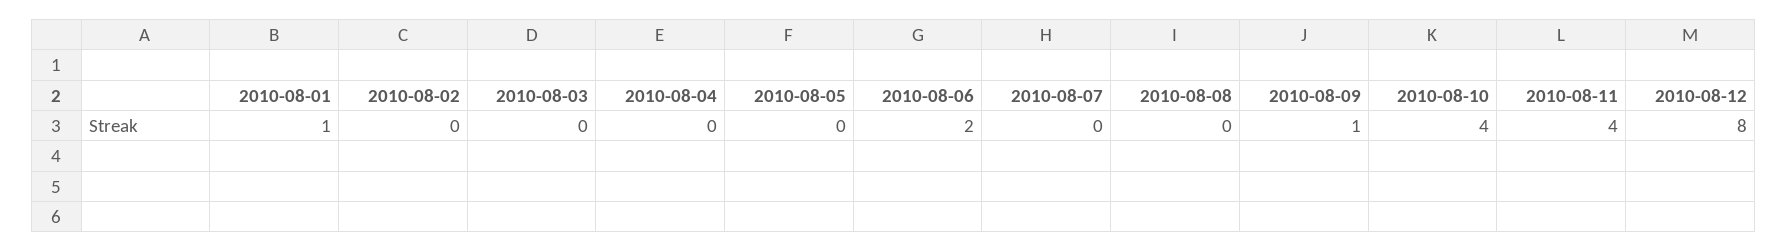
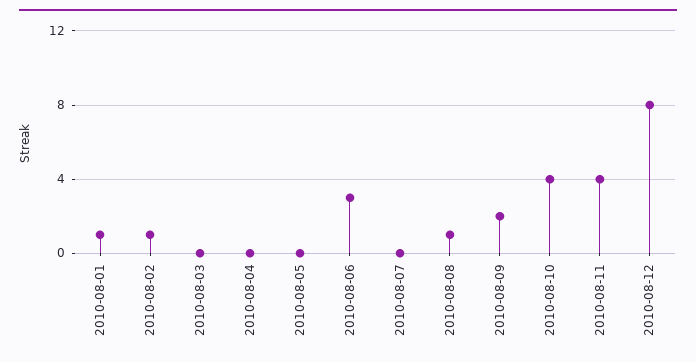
  {
    "2010-08-01": 1,
-   "2010-08-02": 0,
+   "2010-08-02": 1,
    "2010-08-03": 0,
    "2010-08-04": 0,
    "2010-08-05": 0,
-   "2010-08-06": 2,
+   "2010-08-06": 3,
    "2010-08-07": 0,
-   "2010-08-08": 0,
+   "2010-08-08": 1,
-   "2010-08-09": 1,
+   "2010-08-09": 2,
    "2010-08-10": 4,
    "2010-08-11": 4,
    "2010-08-12": 8
  }

